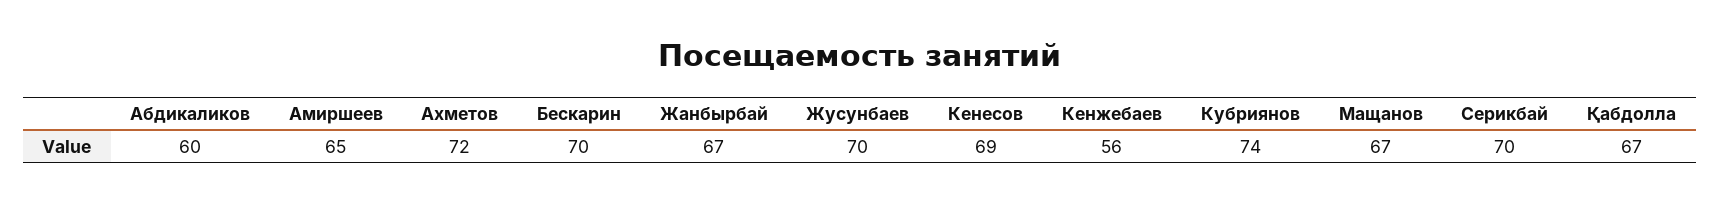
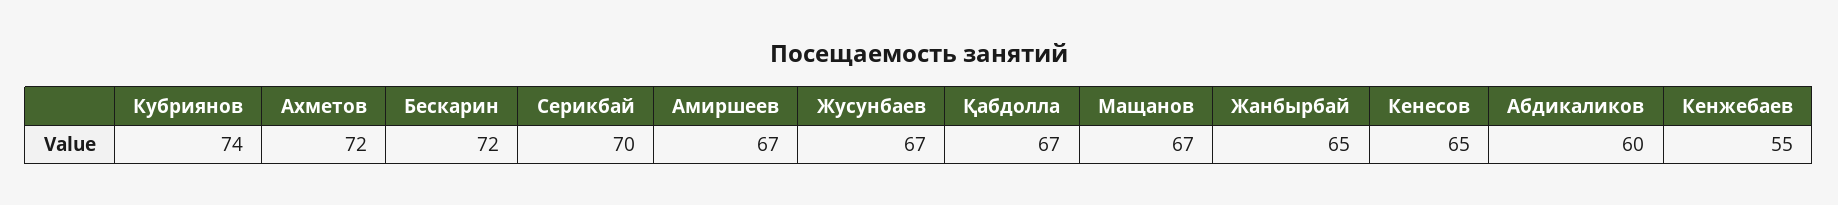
  {
    "Абдикаликов": 60,
-   "Амиршеев": 65,
+   "Амиршеев": 67,
    "Ахметов": 72,
-   "Бескарин": 70,
+   "Бескарин": 72,
-   "Жанбырбай": 67,
+   "Жанбырбай": 65,
-   "Жусунбаев": 70,
+   "Жусунбаев": 67,
-   "Кенесов": 69,
+   "Кенесов": 65,
-   "Кенжебаев": 56,
+   "Кенжебаев": 55,
    "Кубриянов": 74,
    "Мащанов": 67,
    "Серикбай": 70,
    "Қабдолла": 67
  }

